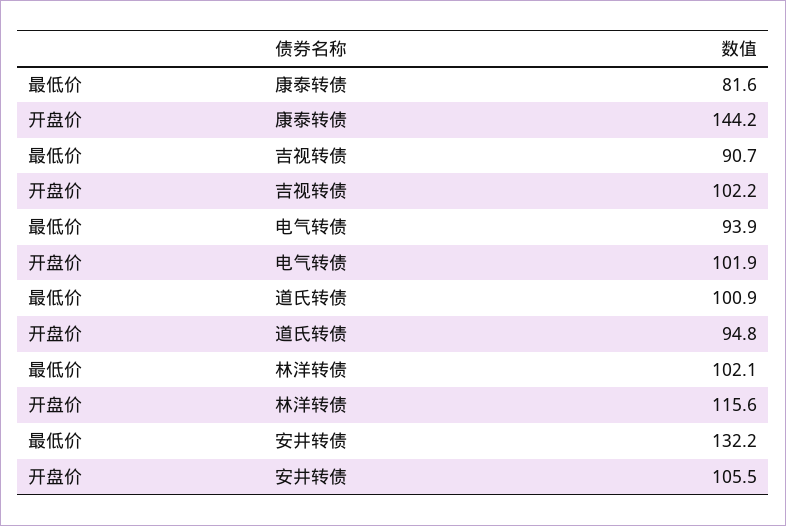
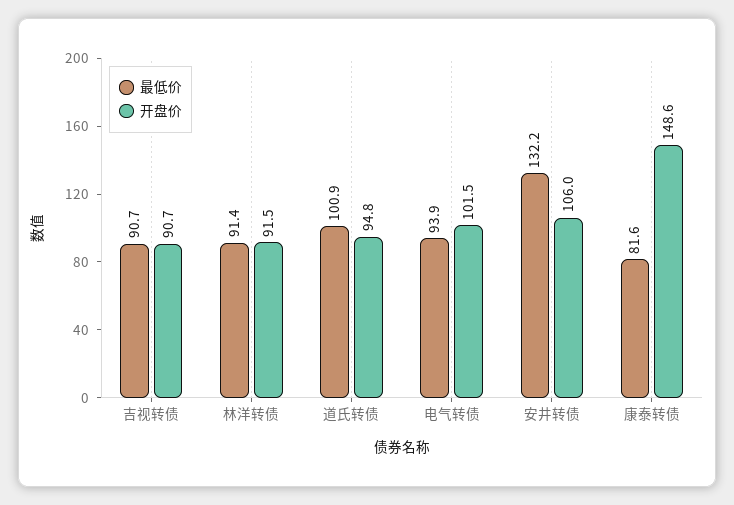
  {
    "最低价": {
      "康泰转债": 81.6,
      "吉视转债": 90.7,
      "电气转债": 93.9,
      "道氏转债": 100.9,
-     "林洋转债": 102.1,
+     "林洋转债": 91.4,
      "安井转债": 132.2
    },
    "开盘价": {
-     "康泰转债": 144.2,
+     "康泰转债": 148.6,
-     "吉视转债": 102.2,
+     "吉视转债": 90.7,
-     "电气转债": 101.9,
+     "电气转债": 101.5,
      "道氏转债": 94.8,
-     "林洋转债": 115.6,
+     "林洋转债": 91.5,
-     "安井转债": 105.5
+     "安井转债": 106
    }
  }

